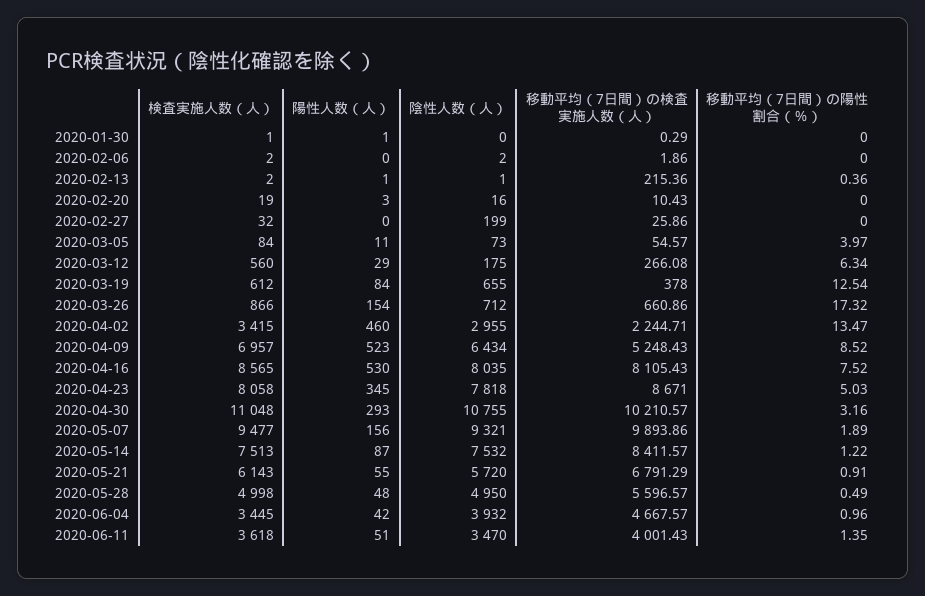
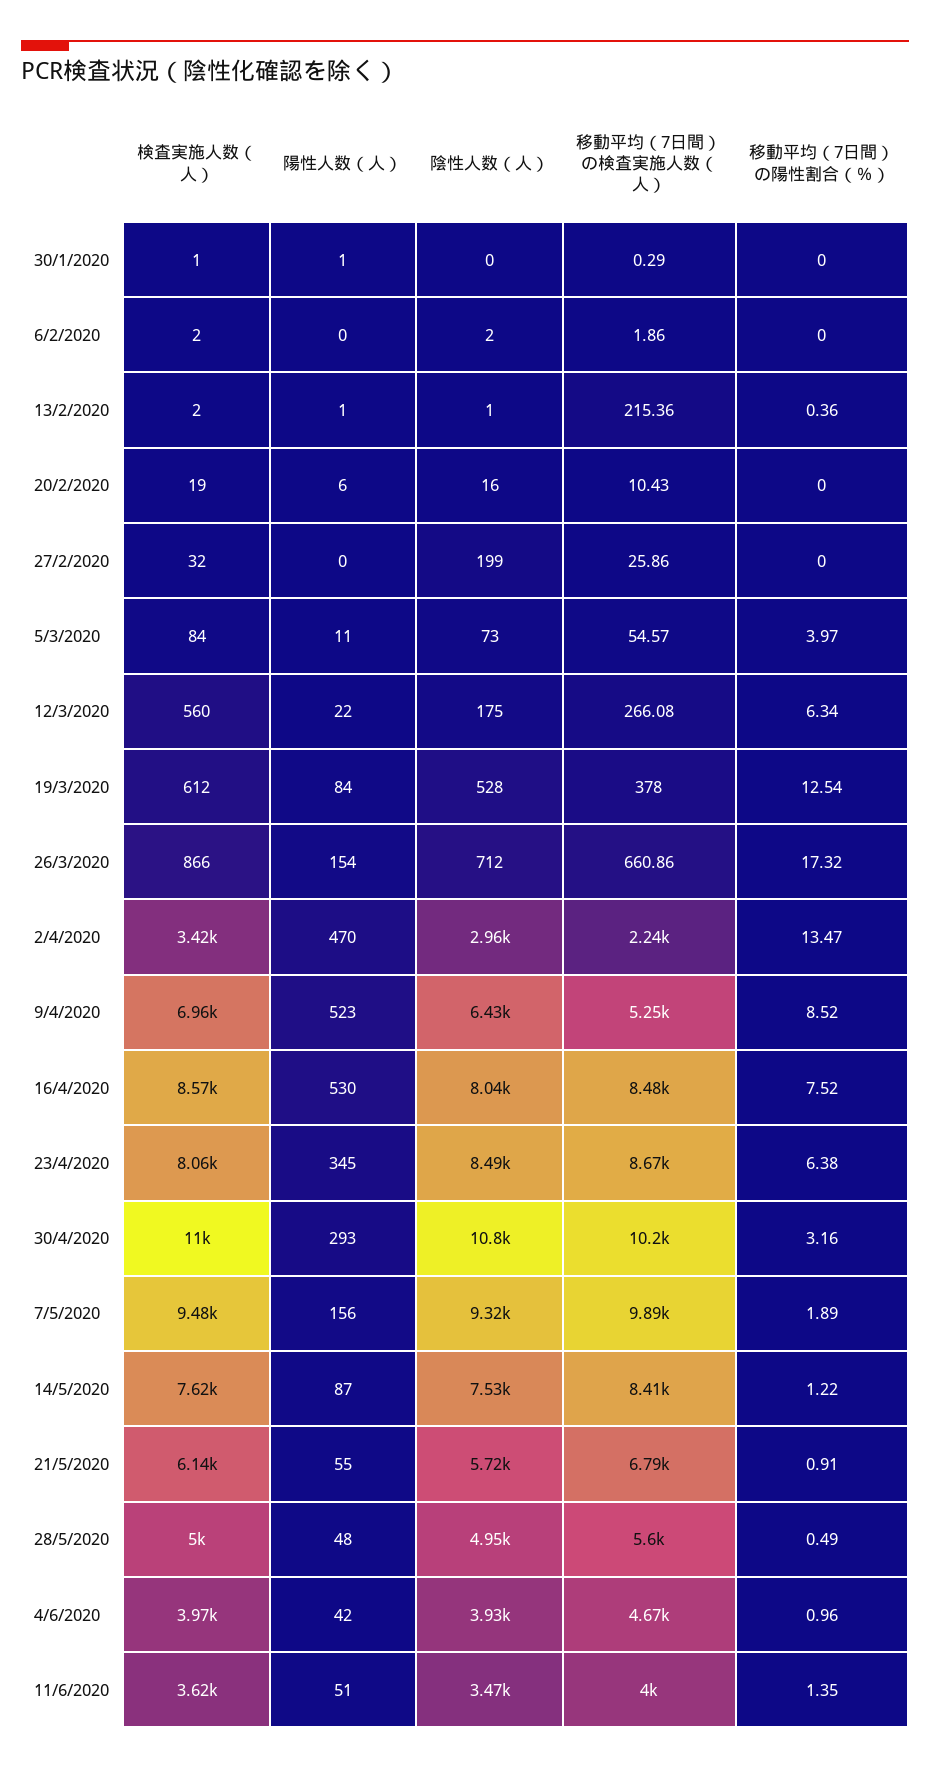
  {
    "検査実施人数（人）": {
      "2020-01-30": 1,
      "2020-02-06": 2,
      "2020-02-13": 2,
      "2020-02-20": 19,
      "2020-02-27": 32,
      "2020-03-05": 84,
      "2020-03-12": 560,
      "2020-03-19": 612,
      "2020-03-26": 866,
      "2020-04-02": 3415,
      "2020-04-09": 6957,
      "2020-04-16": 8565,
      "2020-04-23": 8058,
      "2020-04-30": 11048,
      "2020-05-07": 9477,
-     "2020-05-14": 7513,
+     "2020-05-14": 7620,
      "2020-05-21": 6143,
      "2020-05-28": 4998,
-     "2020-06-04": 3445,
+     "2020-06-04": 3970,
      "2020-06-11": 3618
    },
    "陽性人数（人）": {
      "2020-01-30": 1,
      "2020-02-06": 0,
      "2020-02-13": 1,
-     "2020-02-20": 3,
+     "2020-02-20": 6,
      "2020-02-27": 0,
      "2020-03-05": 11,
-     "2020-03-12": 29,
+     "2020-03-12": 22,
      "2020-03-19": 84,
      "2020-03-26": 154,
-     "2020-04-02": 460,
+     "2020-04-02": 470,
      "2020-04-09": 523,
      "2020-04-16": 530,
      "2020-04-23": 345,
      "2020-04-30": 293,
      "2020-05-07": 156,
      "2020-05-14": 87,
      "2020-05-21": 55,
      "2020-05-28": 48,
      "2020-06-04": 42,
      "2020-06-11": 51
    },
    "陰性人数（人）": {
      "2020-01-30": 0,
      "2020-02-06": 2,
      "2020-02-13": 1,
      "2020-02-20": 16,
      "2020-02-27": 199,
      "2020-03-05": 73,
      "2020-03-12": 175,
-     "2020-03-19": 655,
+     "2020-03-19": 528,
      "2020-03-26": 712,
      "2020-04-02": 2955,
      "2020-04-09": 6434,
      "2020-04-16": 8035,
-     "2020-04-23": 7818,
+     "2020-04-23": 8490,
      "2020-04-30": 10755,
      "2020-05-07": 9321,
      "2020-05-14": 7532,
      "2020-05-21": 5720,
      "2020-05-28": 4950,
      "2020-06-04": 3932,
      "2020-06-11": 3470
    },
    "移動平均（7日間）の検査実施人数（人）": {
      "2020-01-30": 0.29,
      "2020-02-06": 1.86,
      "2020-02-13": 215.36,
      "2020-02-20": 10.43,
      "2020-02-27": 25.86,
      "2020-03-05": 54.57,
      "2020-03-12": 266.08,
      "2020-03-19": 378,
      "2020-03-26": 660.86,
      "2020-04-02": 2244.71,
      "2020-04-09": 5248.43,
-     "2020-04-16": 8105.43,
+     "2020-04-16": 8480,
      "2020-04-23": 8671,
      "2020-04-30": 10210.57,
      "2020-05-07": 9893.86,
      "2020-05-14": 8411.57,
      "2020-05-21": 6791.29,
      "2020-05-28": 5596.57,
      "2020-06-04": 4667.57,
      "2020-06-11": 4001.43
    },
    "移動平均（7日間）の陽性割合（％）": {
      "2020-01-30": 0,
      "2020-02-06": 0,
      "2020-02-13": 0.36,
      "2020-02-20": 0,
      "2020-02-27": 0,
      "2020-03-05": 3.97,
      "2020-03-12": 6.34,
      "2020-03-19": 12.54,
      "2020-03-26": 17.32,
      "2020-04-02": 13.47,
      "2020-04-09": 8.52,
      "2020-04-16": 7.52,
-     "2020-04-23": 5.03,
+     "2020-04-23": 6.38,
      "2020-04-30": 3.16,
      "2020-05-07": 1.89,
      "2020-05-14": 1.22,
      "2020-05-21": 0.91,
      "2020-05-28": 0.49,
      "2020-06-04": 0.96,
      "2020-06-11": 1.35
    }
  }

